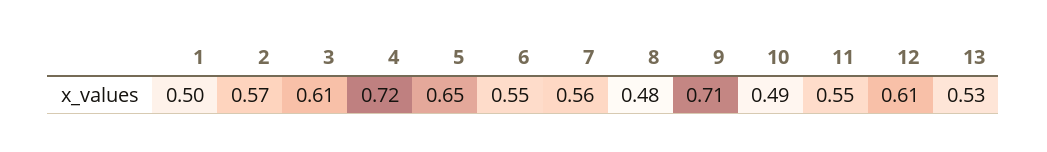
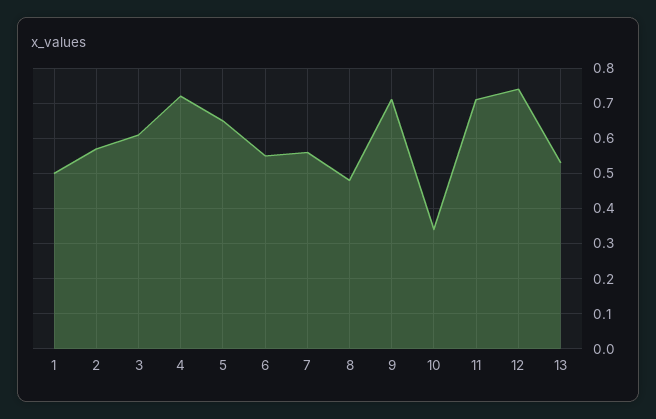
  {
    "1": 0.5,
    "2": 0.57,
    "3": 0.61,
    "4": 0.72,
    "5": 0.65,
    "6": 0.55,
    "7": 0.56,
    "8": 0.48,
    "9": 0.71,
-   "10": 0.49,
+   "10": 0.35,
-   "11": 0.55,
+   "11": 0.7,
-   "12": 0.61,
+   "12": 0.75,
    "13": 0.53
  }

